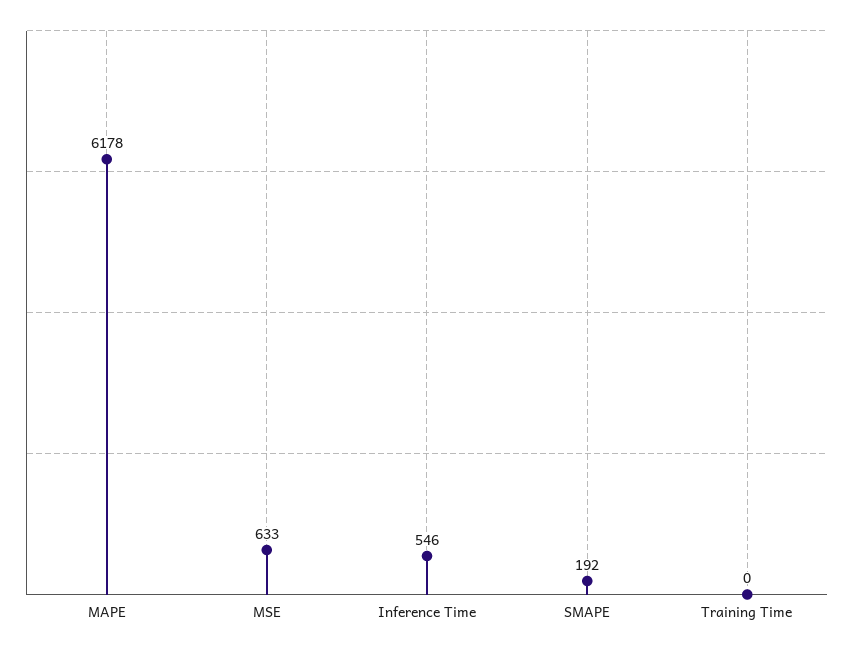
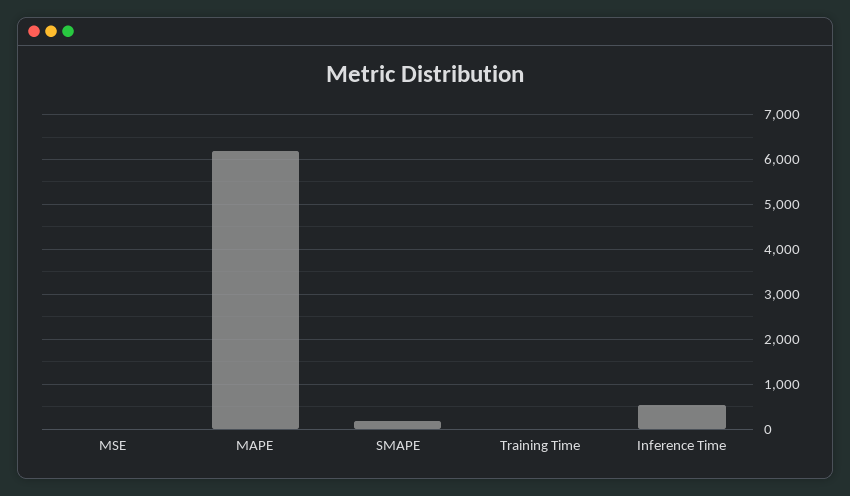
  {
    "MAPE": 6178,
-   "MSE": 633,
+   "MSE": 0,
    "Inference Time": 546,
    "SMAPE": 192,
    "Training Time": 0
  }

